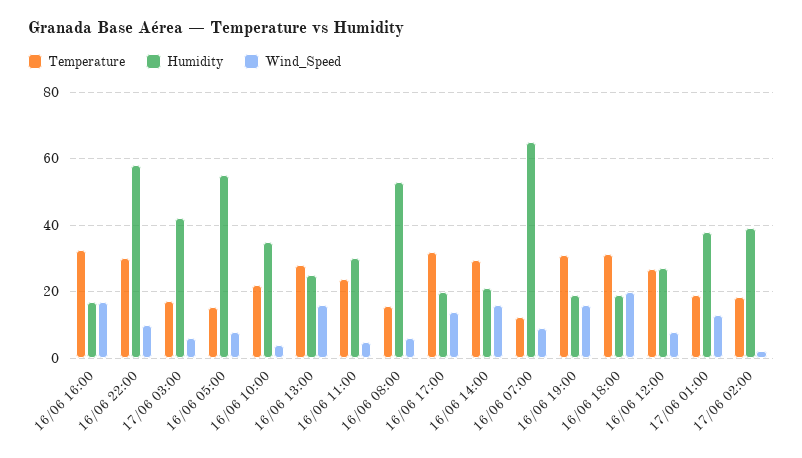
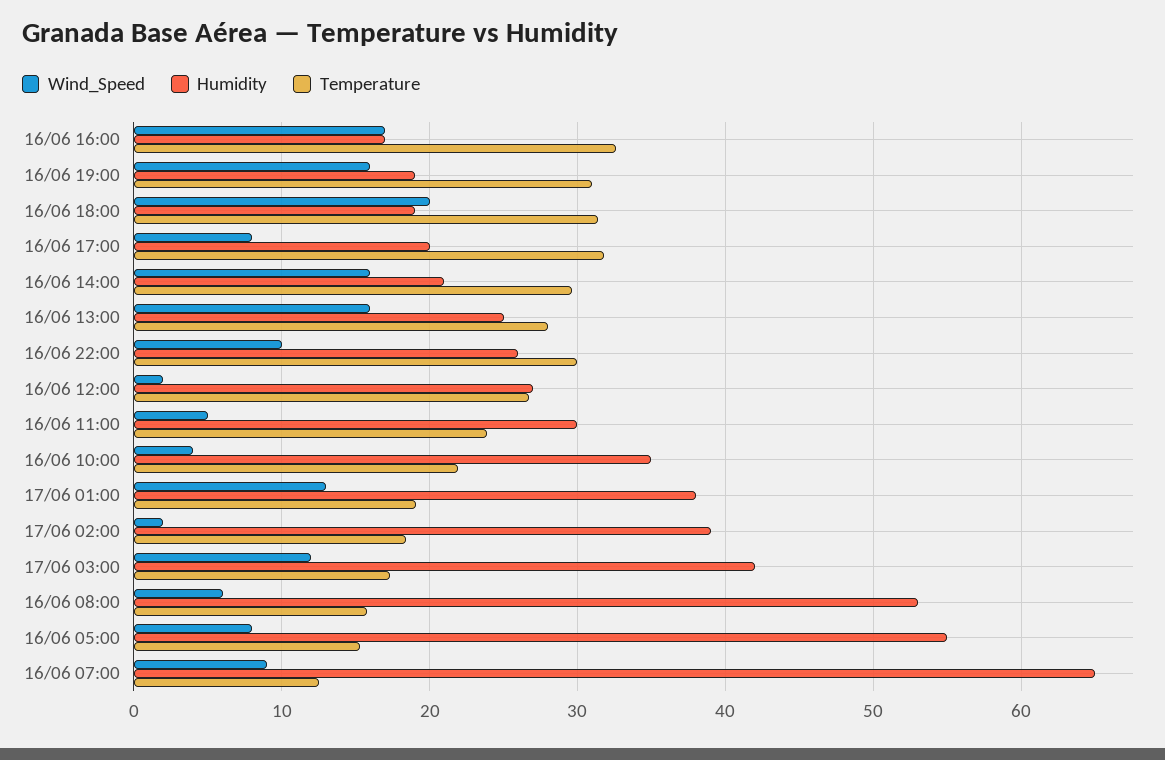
  {
    "Temperature": {
      "16/06 16:00": 33,
      "16/06 22:00": 30,
      "17/06 03:00": 17,
      "16/06 05:00": 15,
      "16/06 10:00": 22,
      "16/06 13:00": 28,
      "16/06 11:00": 24,
      "16/06 08:00": 16,
      "16/06 17:00": 32,
      "16/06 14:00": 30,
      "16/06 07:00": 13,
      "16/06 19:00": 31,
      "16/06 18:00": 31,
      "16/06 12:00": 27,
      "17/06 01:00": 19,
      "17/06 02:00": 18
    },
    "Humidity": {
      "16/06 16:00": 17,
-     "16/06 22:00": 58,
+     "16/06 22:00": 26,
      "17/06 03:00": 42,
      "16/06 05:00": 55,
      "16/06 10:00": 35,
      "16/06 13:00": 25,
      "16/06 11:00": 30,
      "16/06 08:00": 53,
      "16/06 17:00": 20,
      "16/06 14:00": 21,
      "16/06 07:00": 65,
      "16/06 19:00": 19,
      "16/06 18:00": 19,
      "16/06 12:00": 27,
      "17/06 01:00": 38,
      "17/06 02:00": 39
    },
    "Wind_Speed": {
      "16/06 16:00": 17,
      "16/06 22:00": 10,
-     "17/06 03:00": 6,
+     "17/06 03:00": 12,
      "16/06 05:00": 8,
      "16/06 10:00": 4,
      "16/06 13:00": 16,
      "16/06 11:00": 5,
      "16/06 08:00": 6,
-     "16/06 17:00": 14,
+     "16/06 17:00": 8,
      "16/06 14:00": 16,
      "16/06 07:00": 9,
      "16/06 19:00": 16,
      "16/06 18:00": 20,
-     "16/06 12:00": 8,
+     "16/06 12:00": 2,
      "17/06 01:00": 13,
      "17/06 02:00": 2
    }
  }

